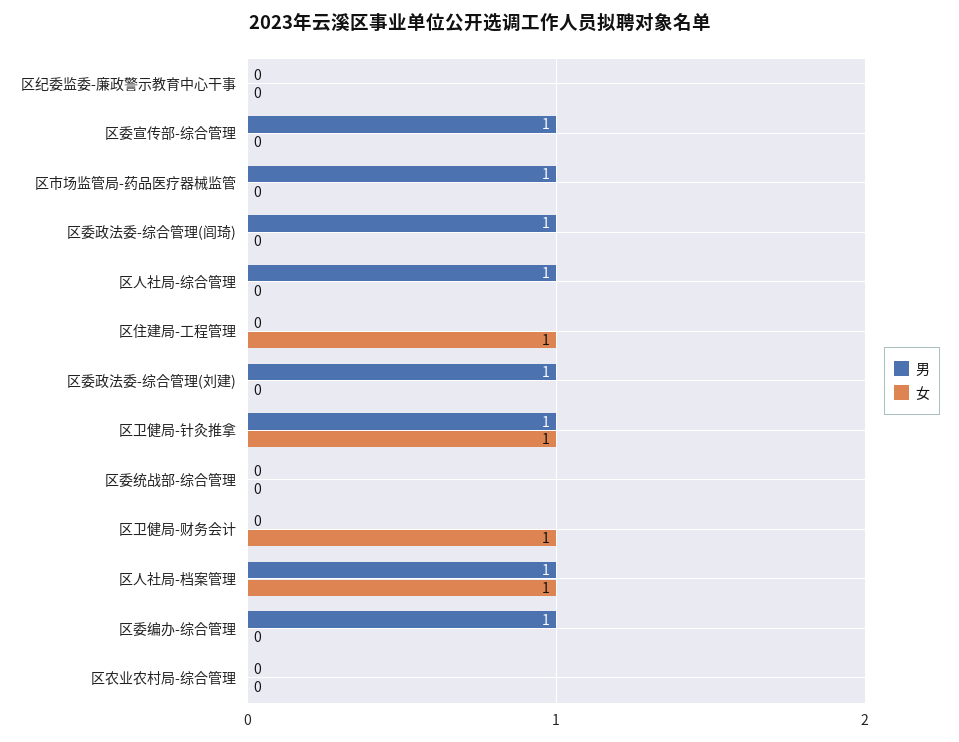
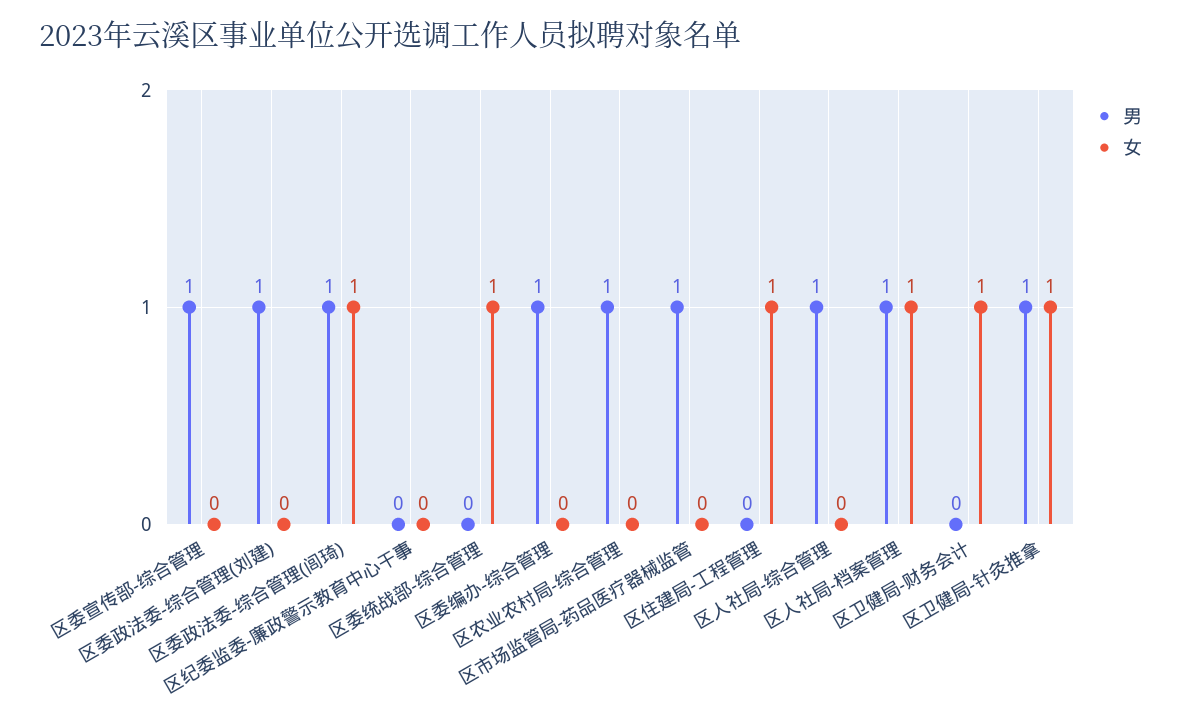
  {
    "男": {
      "区纪委监委-廉政警示教育中心干事": 0,
      "区委宣传部-综合管理": 1,
      "区市场监管局-药品医疗器械监管": 1,
      "区委政法委-综合管理(闾琦)": 1,
      "区人社局-综合管理": 1,
      "区住建局-工程管理": 0,
      "区委政法委-综合管理(刘建)": 1,
      "区卫健局-针灸推拿": 1,
      "区委统战部-综合管理": 0,
      "区卫健局-财务会计": 0,
      "区人社局-档案管理": 1,
      "区委编办-综合管理": 1,
-     "区农业农村局-综合管理": 0
+     "区农业农村局-综合管理": 1
    },
    "女": {
      "区纪委监委-廉政警示教育中心干事": 0,
      "区委宣传部-综合管理": 0,
      "区市场监管局-药品医疗器械监管": 0,
-     "区委政法委-综合管理(闾琦)": 0,
+     "区委政法委-综合管理(闾琦)": 1,
      "区人社局-综合管理": 0,
      "区住建局-工程管理": 1,
      "区委政法委-综合管理(刘建)": 0,
      "区卫健局-针灸推拿": 1,
-     "区委统战部-综合管理": 0,
+     "区委统战部-综合管理": 1,
      "区卫健局-财务会计": 1,
      "区人社局-档案管理": 1,
      "区委编办-综合管理": 0,
      "区农业农村局-综合管理": 0
    }
  }

